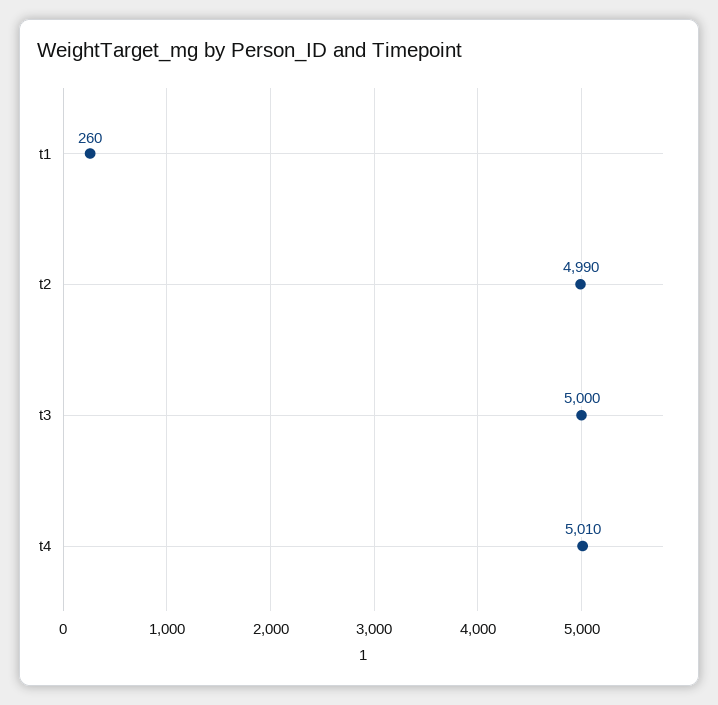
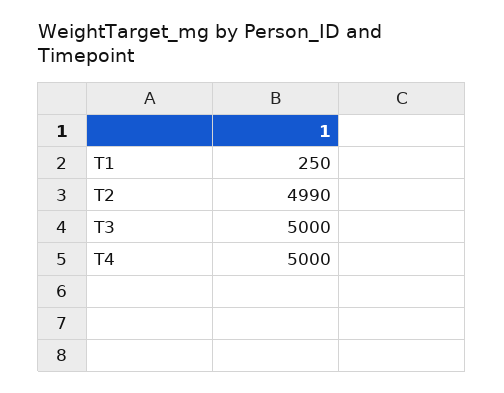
  {
-   "t1": 260,
+   "t1": 250,
    "t2": 4990,
    "t3": 5000,
-   "t4": 5010
+   "t4": 5000
  }

